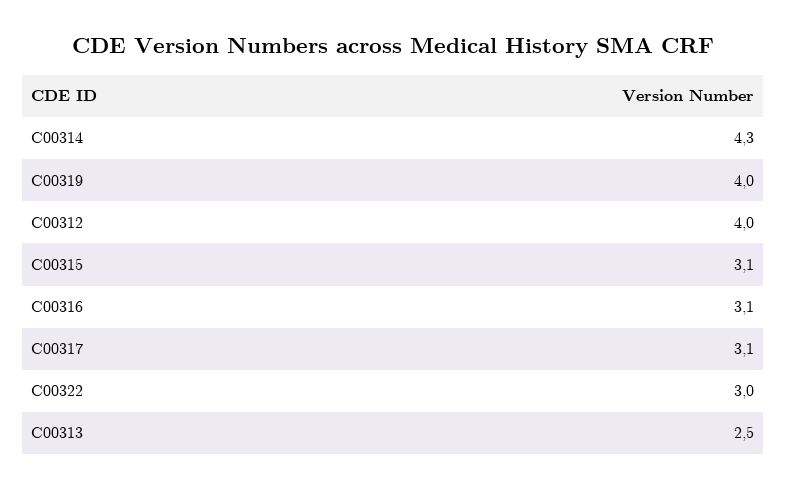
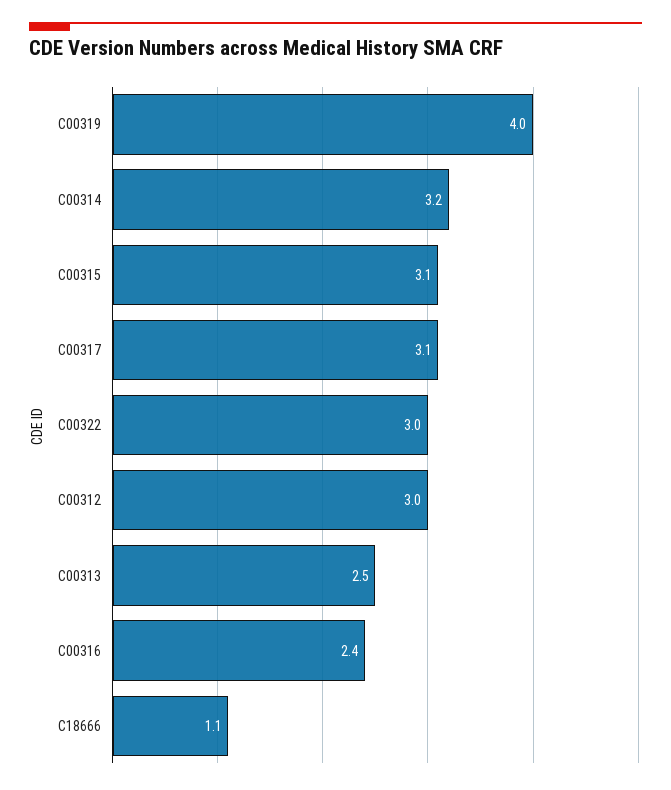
  {
-   "C00314": 4.3,
+   "C00314": 3.2,
    "C00319": 4,
-   "C00312": 4,
+   "C00312": 3,
    "C00315": 3.1,
-   "C00316": 3.1,
+   "C00316": 2.4,
    "C00317": 3.1,
    "C00322": 3,
-   "C00313": 2.5
+   "C00313": 2.5,
+   "C18666": 1.1
  }

